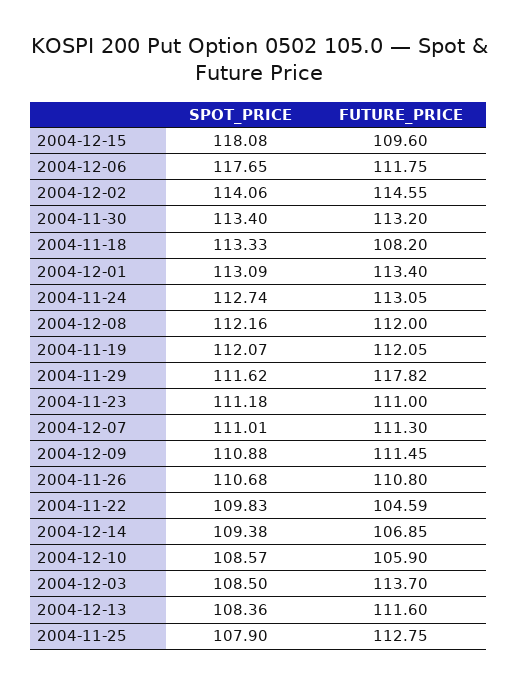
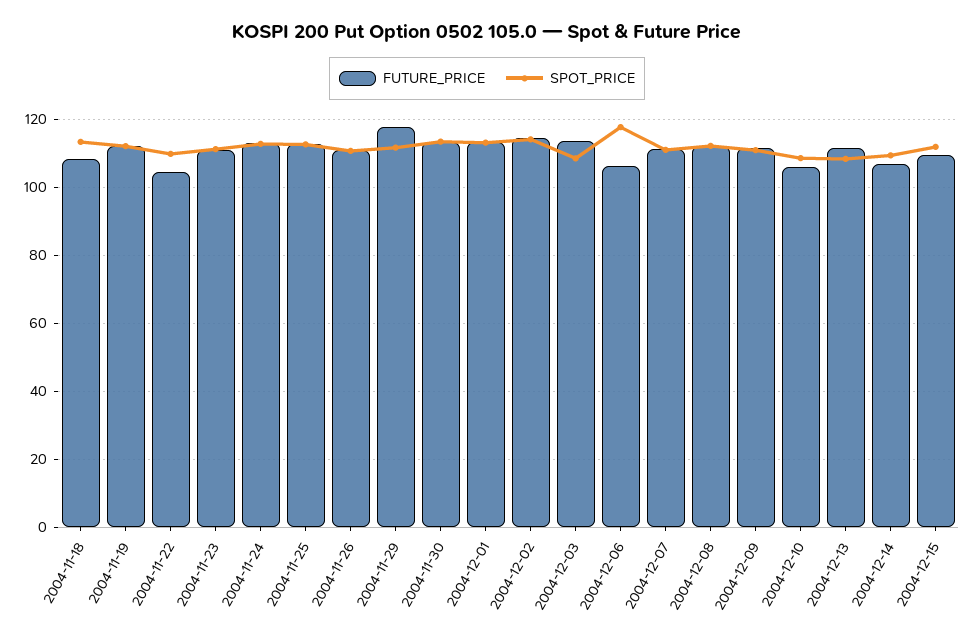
  {
    "SPOT_PRICE": {
-     "2004-12-15": 118.08,
+     "2004-12-15": 112,
      "2004-12-06": 117.65,
      "2004-12-02": 114.06,
      "2004-11-30": 113.4,
      "2004-11-18": 113.33,
      "2004-12-01": 113.09,
      "2004-11-24": 112.74,
      "2004-12-08": 112.16,
      "2004-11-19": 112.07,
      "2004-11-29": 111.62,
      "2004-11-23": 111.18,
      "2004-12-07": 111.01,
      "2004-12-09": 110.88,
      "2004-11-26": 110.68,
      "2004-11-22": 109.83,
      "2004-12-14": 109.38,
      "2004-12-10": 108.57,
      "2004-12-03": 108.5,
      "2004-12-13": 108.36,
-     "2004-11-25": 107.9
+     "2004-11-25": 112
    },
    "FUTURE_PRICE": {
      "2004-12-15": 109.6,
-     "2004-12-06": 111.75,
+     "2004-12-06": 106,
      "2004-12-02": 114.55,
      "2004-11-30": 113.2,
      "2004-11-18": 108.2,
      "2004-12-01": 113.4,
      "2004-11-24": 113.05,
      "2004-12-08": 112,
      "2004-11-19": 112.05,
      "2004-11-29": 117.82,
      "2004-11-23": 111,
      "2004-12-07": 111.3,
      "2004-12-09": 111.45,
      "2004-11-26": 110.8,
      "2004-11-22": 104.59,
      "2004-12-14": 106.85,
      "2004-12-10": 105.9,
      "2004-12-03": 113.7,
      "2004-12-13": 111.6,
      "2004-11-25": 112.75
    }
  }

